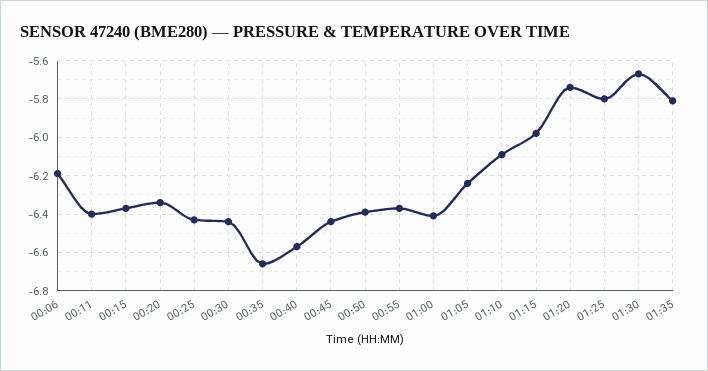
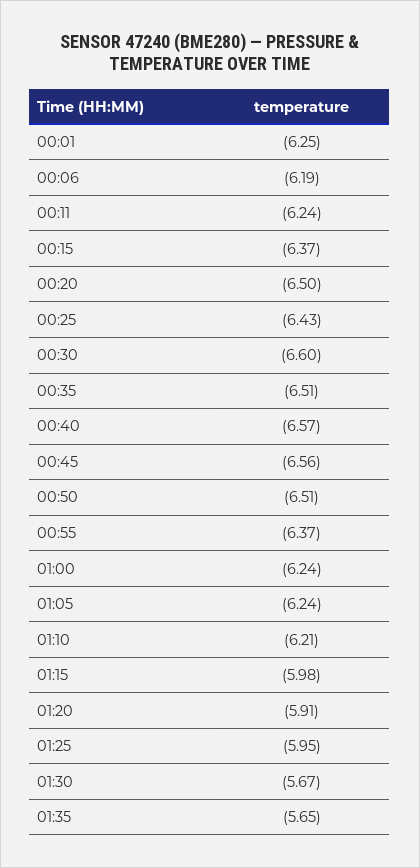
  {
    "00:06": -6.19,
-   "00:11": -6.4,
+   "00:11": -6.24,
    "00:15": -6.37,
-   "00:20": -6.35,
+   "00:20": -6.5,
    "00:25": -6.43,
-   "00:30": -6.45,
+   "00:30": -6.6,
-   "00:35": -6.65,
+   "00:35": -6.51,
    "00:40": -6.57,
-   "00:45": -6.45,
+   "00:45": -6.56,
-   "00:50": -6.4,
+   "00:50": -6.51,
    "00:55": -6.37,
-   "01:00": -6.4,
+   "01:00": -6.24,
    "01:05": -6.24,
-   "01:10": -6.1,
+   "01:10": -6.21,
    "01:15": -5.98,
-   "01:20": -5.75,
+   "01:20": -5.91,
-   "01:25": -5.8,
+   "01:25": -5.95,
    "01:30": -5.67,
-   "01:35": -5.8
+   "01:35": -5.65,
+   "00:01": -6.25
  }

